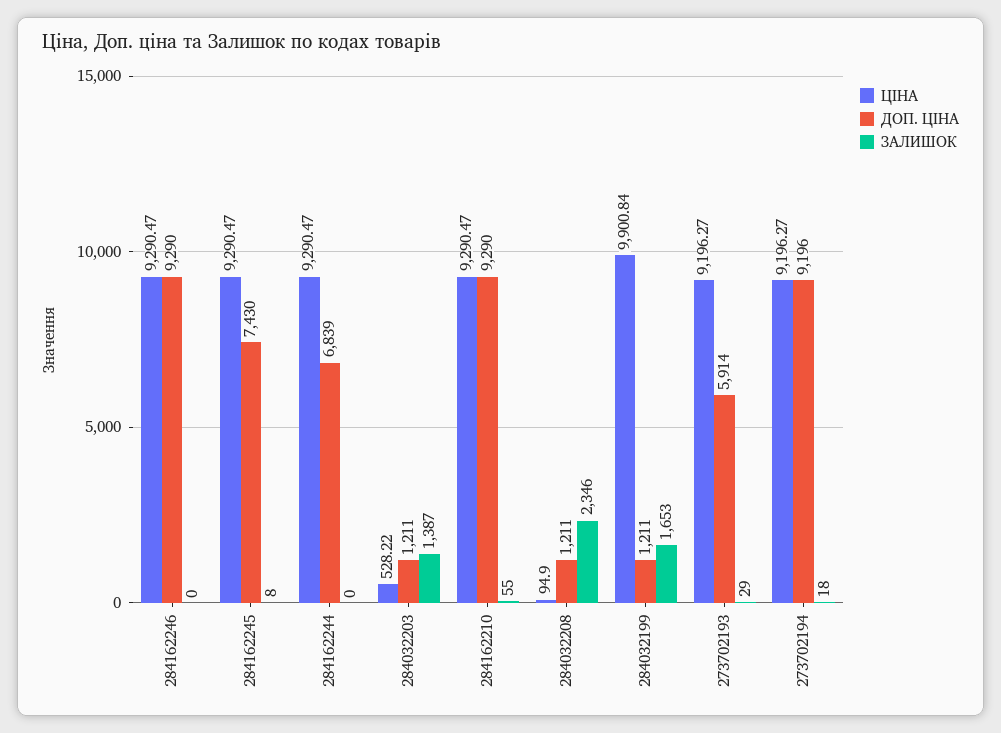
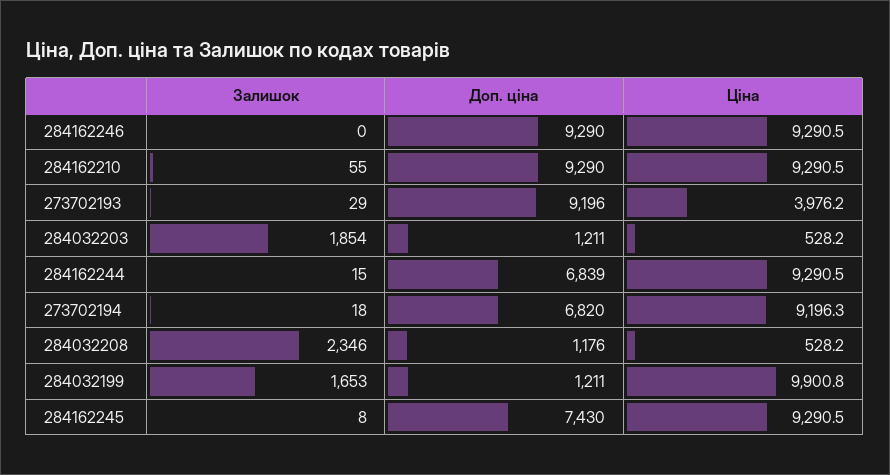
  {
    "ЦІНА": {
      "284162246": 9290.47,
      "284162245": 9290.47,
      "284162244": 9290.47,
      "284032203": 528.22,
      "284162210": 9290.47,
-     "284032208": 94.9,
+     "284032208": 528.2,
      "284032199": 9900.84,
-     "273702193": 9196.27,
+     "273702193": 3976.2,
      "273702194": 9196.27
    },
    "ДОП. ЦІНА": {
      "284162246": 9290,
      "284162245": 7430,
      "284162244": 6839,
      "284032203": 1211,
      "284162210": 9290,
-     "284032208": 1211,
+     "284032208": 1176,
      "284032199": 1211,
-     "273702193": 5914,
+     "273702193": 9196,
-     "273702194": 9196
+     "273702194": 6820
    },
    "ЗАЛИШОК": {
      "284162246": 0,
      "284162245": 8,
-     "284162244": 0,
+     "284162244": 15,
-     "284032203": 1387,
+     "284032203": 1854,
      "284162210": 55,
      "284032208": 2346,
      "284032199": 1653,
      "273702193": 29,
      "273702194": 18
    }
  }

